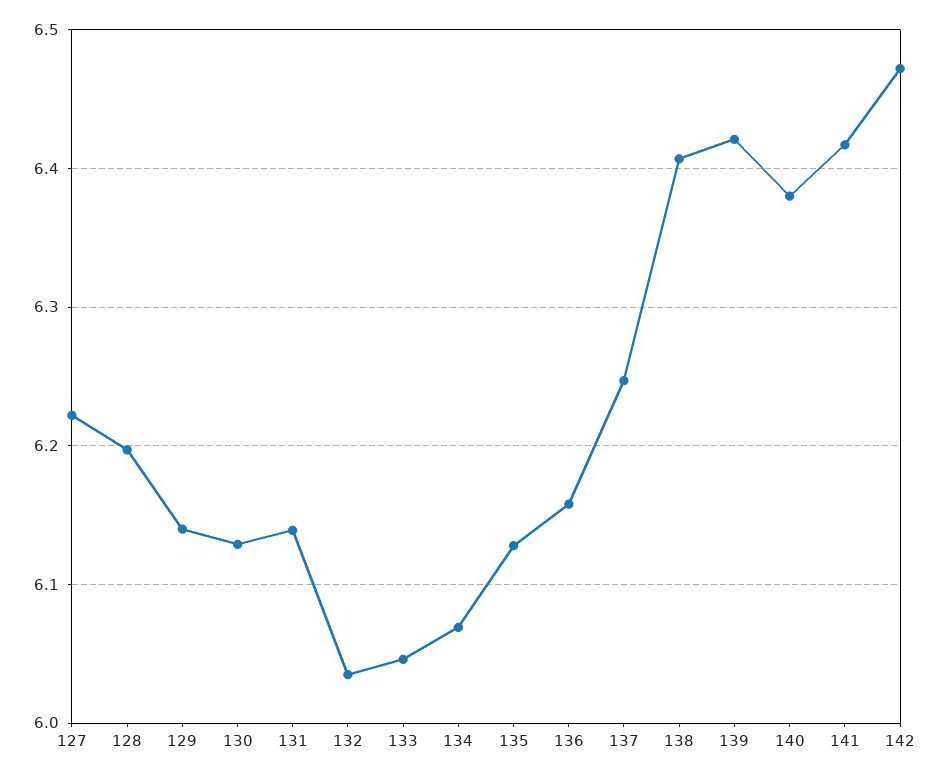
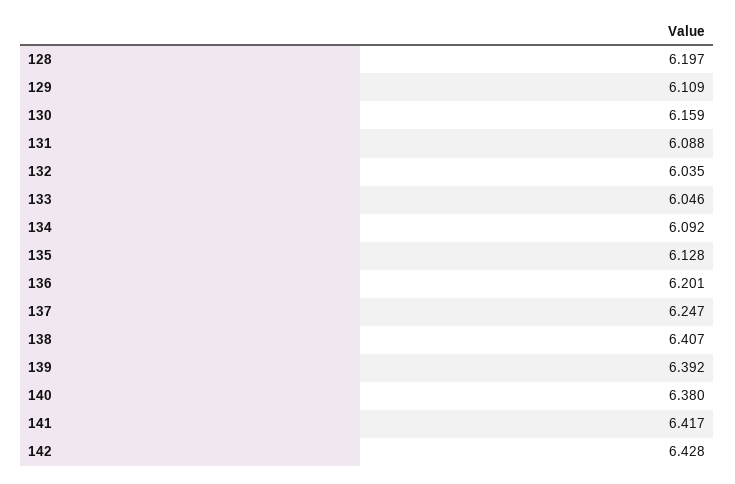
  {
-   "127": 6.22,
    "128": 6.197,
-   "129": 6.14,
+   "129": 6.109,
-   "130": 6.13,
+   "130": 6.159,
-   "131": 6.14,
+   "131": 6.088,
    "132": 6.035,
    "133": 6.046,
-   "134": 6.07,
+   "134": 6.092,
    "135": 6.128,
-   "136": 6.16,
+   "136": 6.201,
    "137": 6.247,
    "138": 6.407,
-   "139": 6.42,
+   "139": 6.392,
    "140": 6.38,
    "141": 6.417,
-   "142": 6.47
+   "142": 6.428
  }

